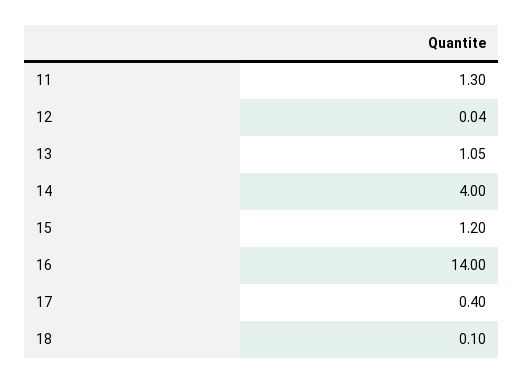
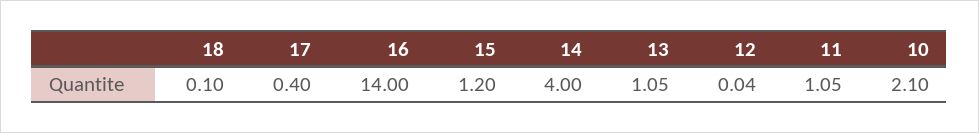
  {
-   "11": 1.3,
+   "11": 1.05,
    "12": 0.04,
    "13": 1.05,
    "14": 4,
    "15": 1.2,
    "16": 14,
    "17": 0.4,
-   "18": 0.1
+   "18": 0.1,
+   "10": 2.1
  }

